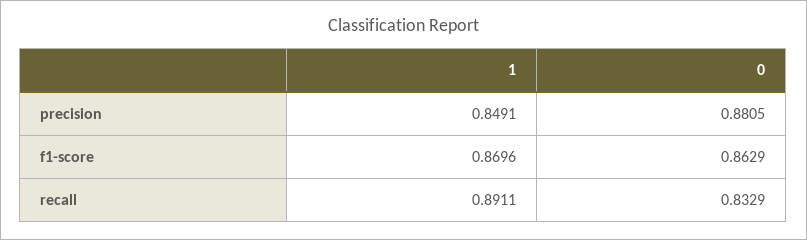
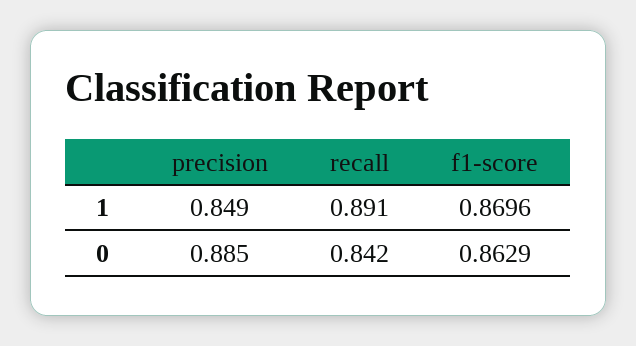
  {
    "1": {
      "precision": 0.8491,
      "f1-score": 0.8696,
      "recall": 0.8911
    },
    "0": {
-     "precision": 0.8805,
+     "precision": 0.885,
      "f1-score": 0.8629,
-     "recall": 0.8329
+     "recall": 0.842
    }
  }

